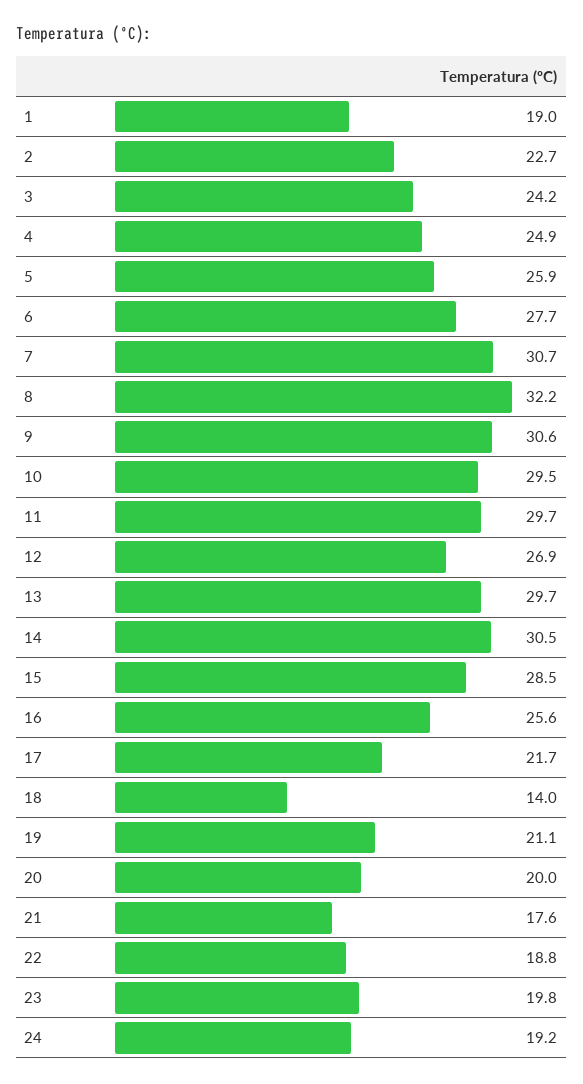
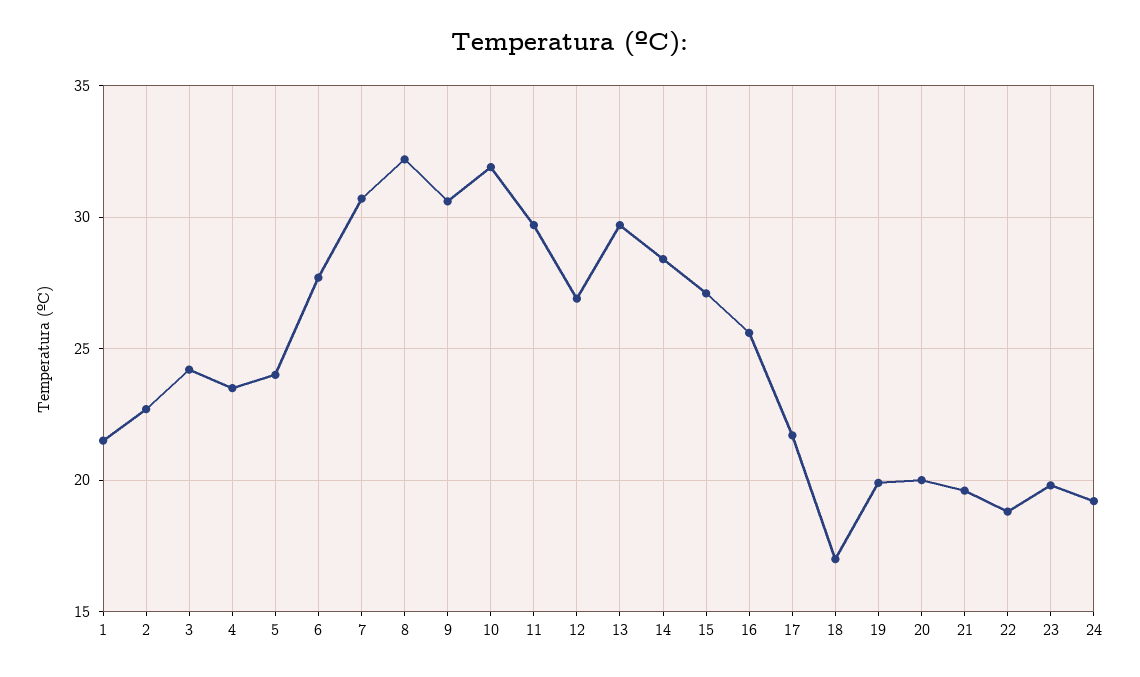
  {
-   "1": 19,
+   "1": 21.5,
    "2": 22.7,
    "3": 24.2,
-   "4": 24.9,
+   "4": 23.5,
-   "5": 25.9,
+   "5": 24,
    "6": 27.7,
    "7": 30.7,
    "8": 32.2,
    "9": 30.6,
-   "10": 29.5,
+   "10": 32,
    "11": 29.7,
    "12": 26.9,
    "13": 29.7,
-   "14": 30.5,
+   "14": 28.5,
-   "15": 28.5,
+   "15": 27,
    "16": 25.6,
    "17": 21.7,
-   "18": 14,
+   "18": 17,
-   "19": 21.1,
+   "19": 20,
    "20": 20,
-   "21": 17.6,
+   "21": 19.5,
    "22": 18.8,
    "23": 19.8,
    "24": 19.2
  }

